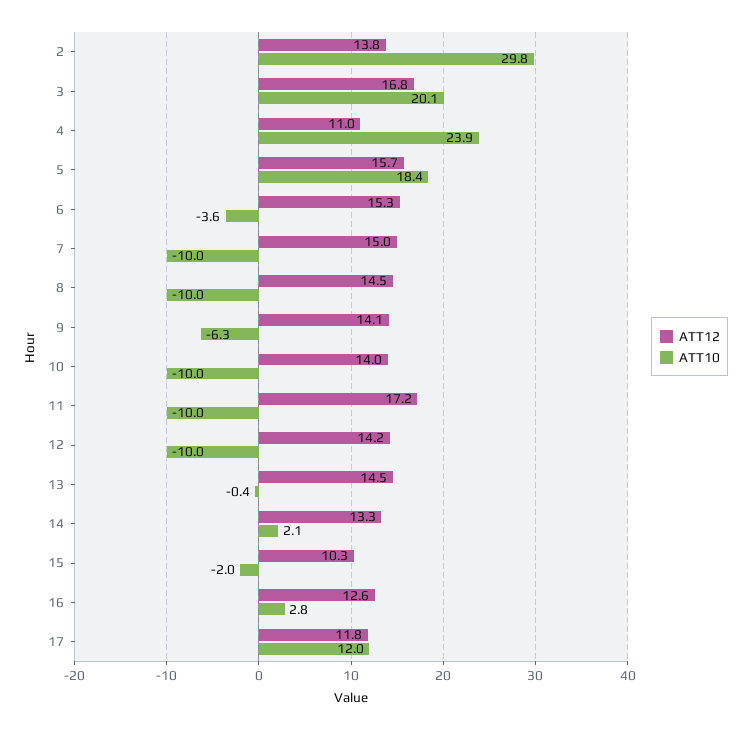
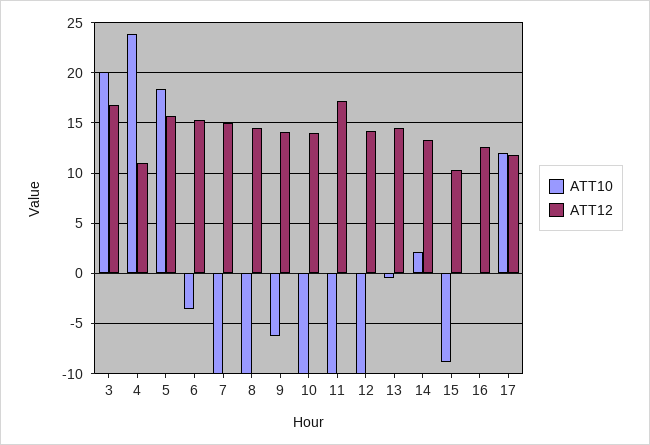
  {
    "ATT12": {
-     "2": 13.8,
      "3": 16.8,
      "4": 11,
      "5": 15.7,
      "6": 15.3,
      "7": 15,
      "8": 14.5,
      "9": 14.1,
      "10": 14,
      "11": 17.2,
      "12": 14.2,
      "13": 14.5,
      "14": 13.3,
      "15": 10.3,
      "16": 12.6,
      "17": 11.8
    },
    "ATT10": {
-     "2": 29.8,
      "3": 20.1,
      "4": 23.9,
      "5": 18.4,
      "6": -3.6,
      "7": -10,
      "8": -10,
      "9": -6.3,
      "10": -10,
      "11": -10,
      "12": -10,
      "13": -0.4,
      "14": 2.1,
-     "15": -2,
+     "15": -9,
-     "16": 2.8,
+     "16": 0,
      "17": 12
    }
  }

